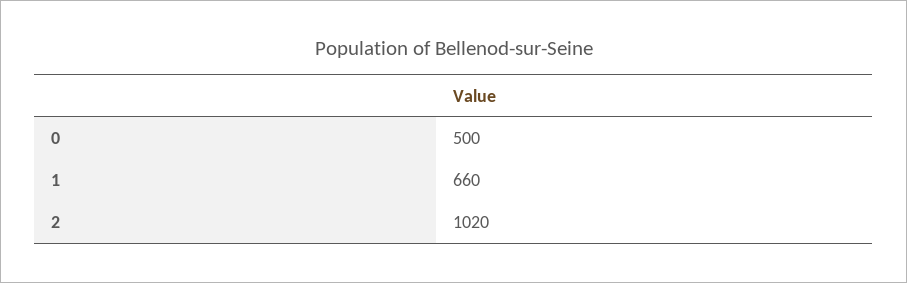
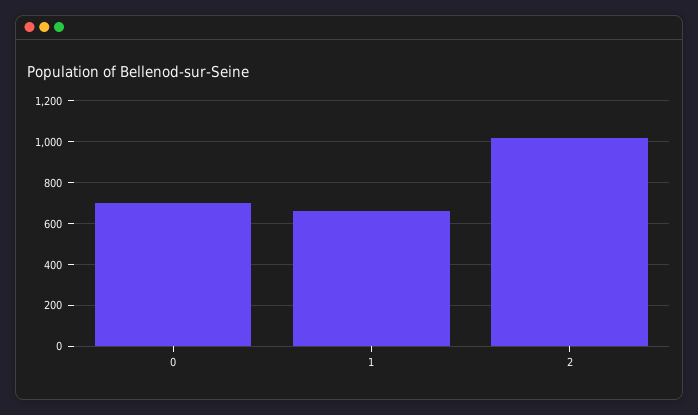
  {
-   "0": 500,
+   "0": 700,
    "1": 660,
    "2": 1020
  }

